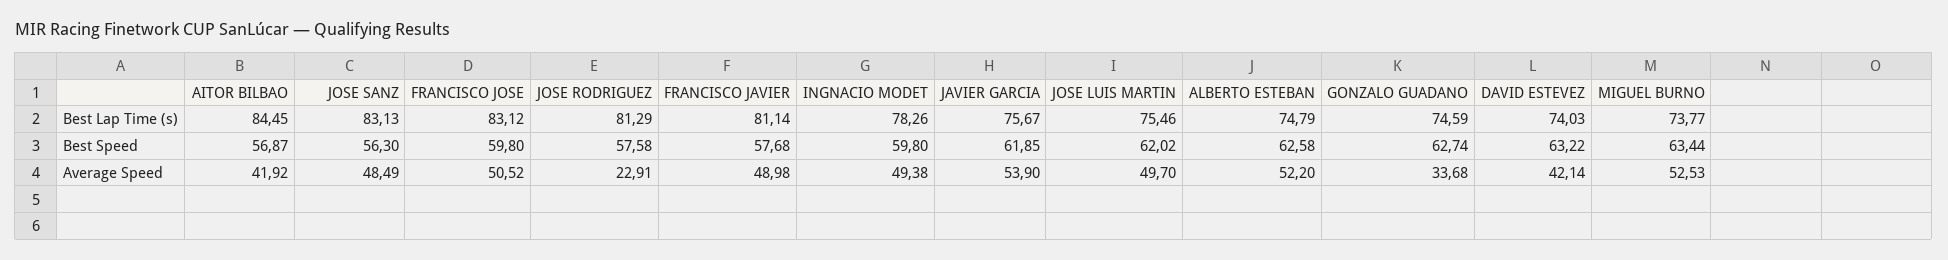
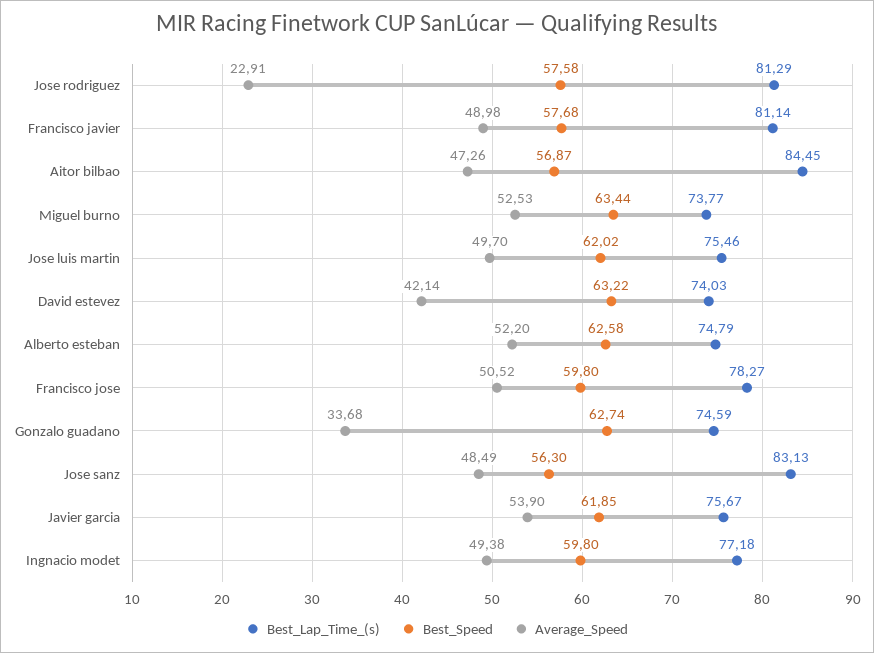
  {
    "Best Lap Time (s)": {
      "AITOR BILBAO": 84.45,
      "JOSE SANZ": 83.13,
-     "FRANCISCO JOSE": 83.12,
+     "FRANCISCO JOSE": 78.27,
      "JOSE RODRIGUEZ": 81.29,
      "FRANCISCO JAVIER": 81.14,
-     "INGNACIO MODET": 78.26,
+     "INGNACIO MODET": 77.18,
      "JAVIER GARCIA": 75.67,
      "JOSE LUIS MARTIN": 75.46,
      "ALBERTO ESTEBAN": 74.79,
      "GONZALO GUADANO": 74.59,
      "DAVID ESTEVEZ": 74.03,
      "MIGUEL BURNO": 73.77
    },
    "Best Speed": {
      "AITOR BILBAO": 56.87,
      "JOSE SANZ": 56.3,
      "FRANCISCO JOSE": 59.8,
      "JOSE RODRIGUEZ": 57.58,
      "FRANCISCO JAVIER": 57.68,
      "INGNACIO MODET": 59.8,
      "JAVIER GARCIA": 61.85,
      "JOSE LUIS MARTIN": 62.02,
      "ALBERTO ESTEBAN": 62.58,
      "GONZALO GUADANO": 62.74,
      "DAVID ESTEVEZ": 63.22,
      "MIGUEL BURNO": 63.44
    },
    "Average Speed": {
-     "AITOR BILBAO": 41.92,
+     "AITOR BILBAO": 47.26,
      "JOSE SANZ": 48.49,
      "FRANCISCO JOSE": 50.52,
      "JOSE RODRIGUEZ": 22.91,
      "FRANCISCO JAVIER": 48.98,
      "INGNACIO MODET": 49.38,
      "JAVIER GARCIA": 53.9,
      "JOSE LUIS MARTIN": 49.7,
      "ALBERTO ESTEBAN": 52.2,
      "GONZALO GUADANO": 33.68,
      "DAVID ESTEVEZ": 42.14,
      "MIGUEL BURNO": 52.53
    }
  }

